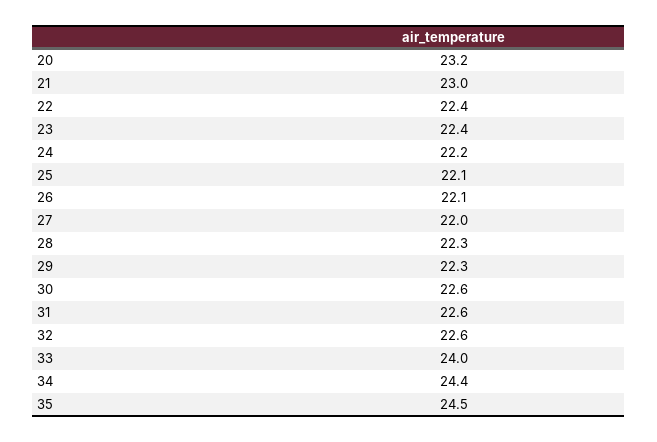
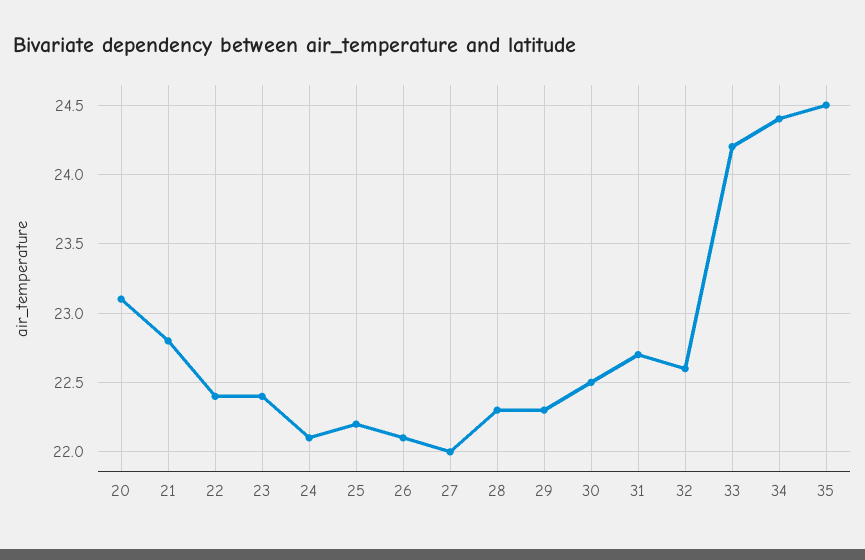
  {
-   "20": 23.2,
+   "20": 23.1,
-   "21": 23,
+   "21": 22.8,
    "22": 22.4,
    "23": 22.4,
-   "24": 22.2,
+   "24": 22.1,
-   "25": 22.1,
+   "25": 22.2,
    "26": 22.1,
    "27": 22,
    "28": 22.3,
    "29": 22.3,
-   "30": 22.6,
+   "30": 22.5,
-   "31": 22.6,
+   "31": 22.7,
    "32": 22.6,
-   "33": 24,
+   "33": 24.2,
    "34": 24.4,
    "35": 24.5
  }

